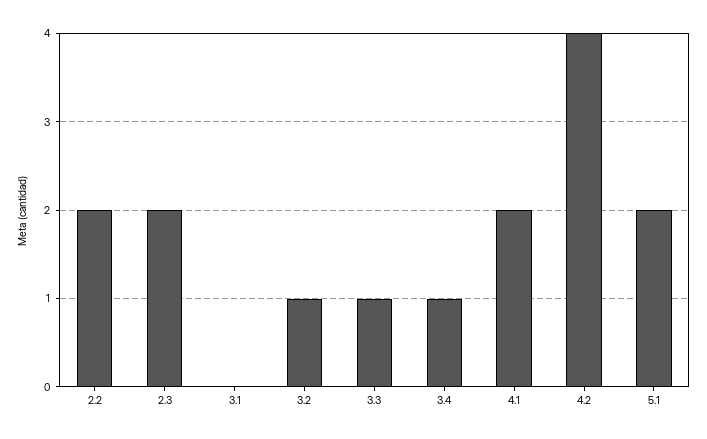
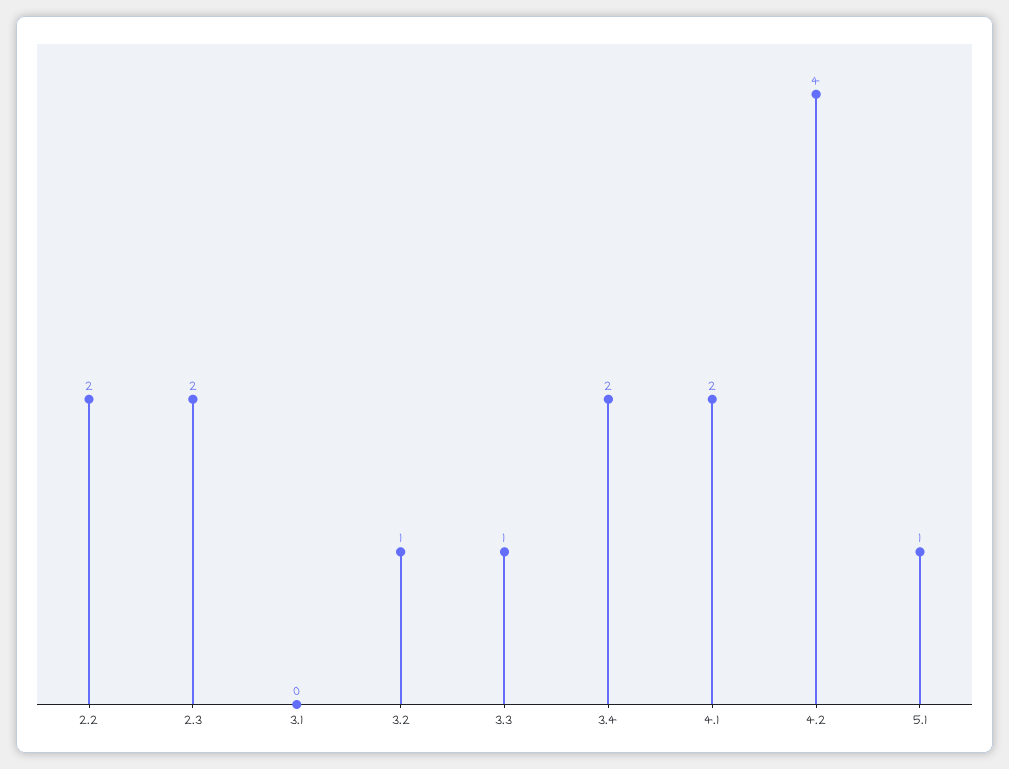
  {
    "2.2": 2,
    "2.3": 2,
    "3.1": 0,
    "3.2": 1,
    "3.3": 1,
-   "3.4": 1,
+   "3.4": 2,
    "4.1": 2,
    "4.2": 4,
-   "5.1": 2
+   "5.1": 1
  }

